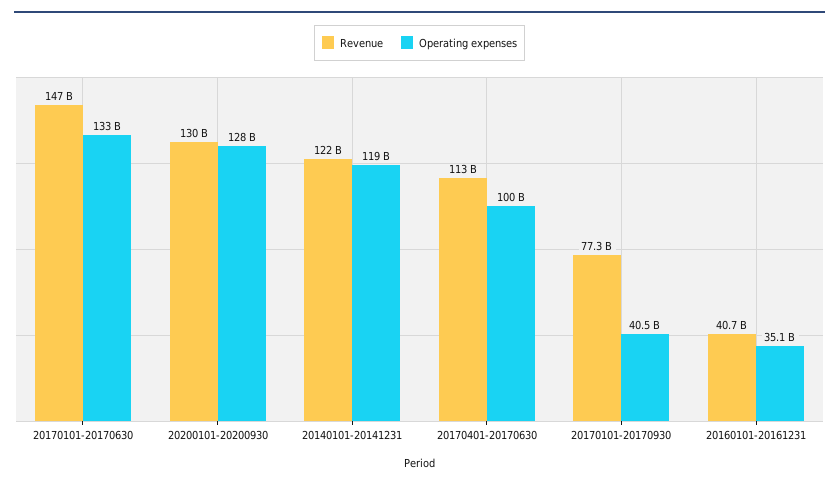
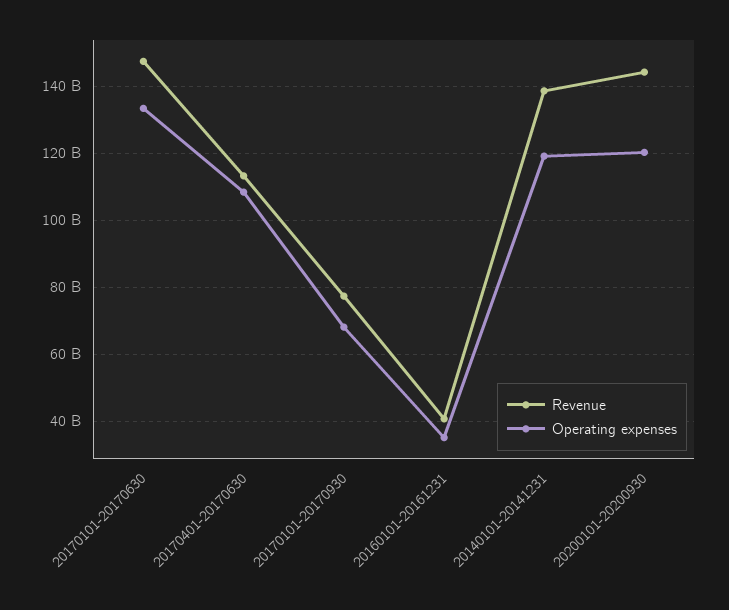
  {
    "Revenue": {
      "20170101-20170630": 147000000000,
-     "20200101-20200930": 130000000000,
+     "20200101-20200930": 144000000000,
-     "20140101-20141231": 122000000000,
+     "20140101-20141231": 138000000000,
      "20170401-20170630": 113000000000,
      "20170101-20170930": 77300000000,
      "20160101-20161231": 40700000000
    },
    "Operating expenses": {
      "20170101-20170630": 133000000000,
-     "20200101-20200930": 128000000000,
+     "20200101-20200930": 120000000000,
      "20140101-20141231": 119000000000,
-     "20170401-20170630": 100000000000,
+     "20170401-20170630": 108000000000,
-     "20170101-20170930": 40500000000,
+     "20170101-20170930": 68000000000,
      "20160101-20161231": 35100000000
    }
  }

